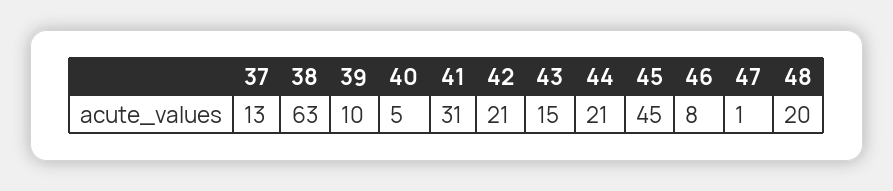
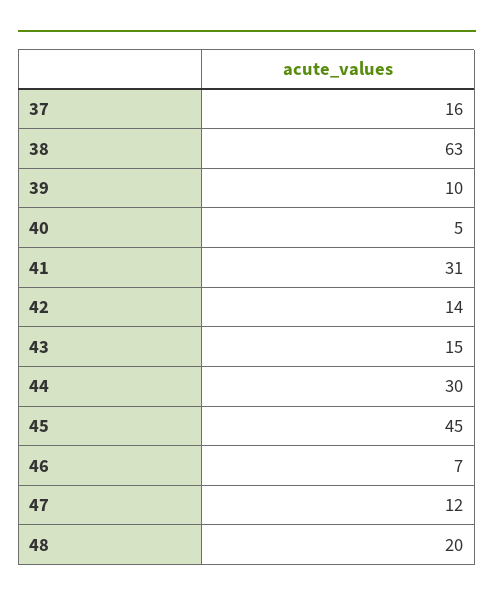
  {
-   "37": 13,
+   "37": 16,
    "38": 63,
    "39": 10,
    "40": 5,
    "41": 31,
-   "42": 21,
+   "42": 14,
    "43": 15,
-   "44": 21,
+   "44": 30,
    "45": 45,
-   "46": 8,
+   "46": 7,
-   "47": 1,
+   "47": 12,
    "48": 20
  }

